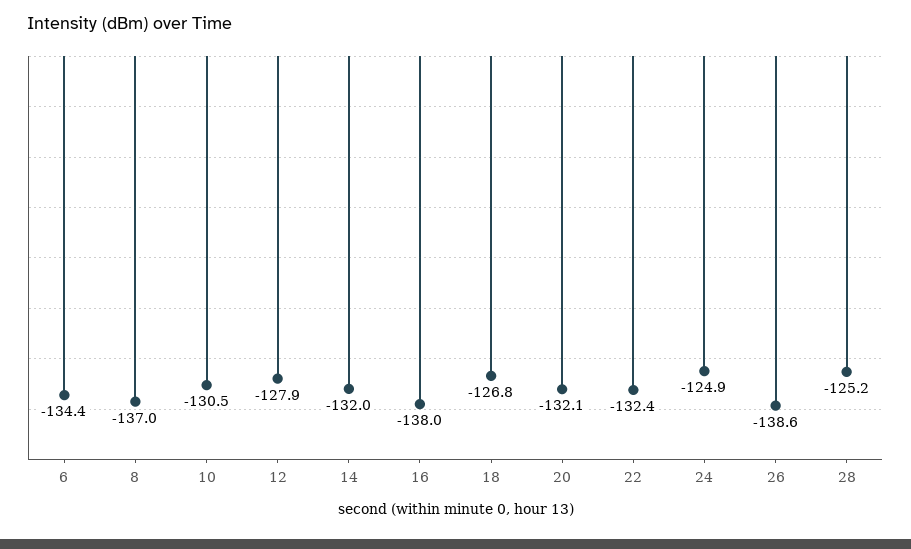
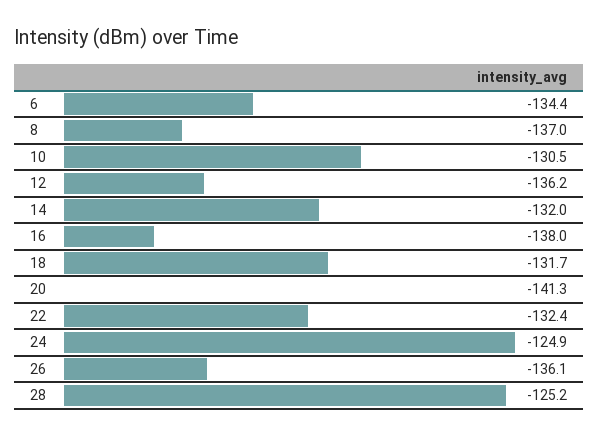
  {
    "6": -134.4,
    "8": -137,
    "10": -130.5,
-   "12": -127.9,
+   "12": -136.2,
    "14": -132,
    "16": -138,
-   "18": -126.8,
+   "18": -131.7,
-   "20": -132.1,
+   "20": -141.3,
    "22": -132.4,
    "24": -124.9,
-   "26": -138.6,
+   "26": -136.1,
    "28": -125.2
  }

